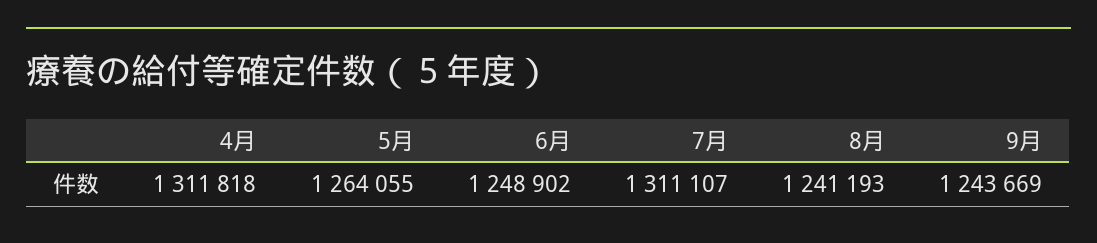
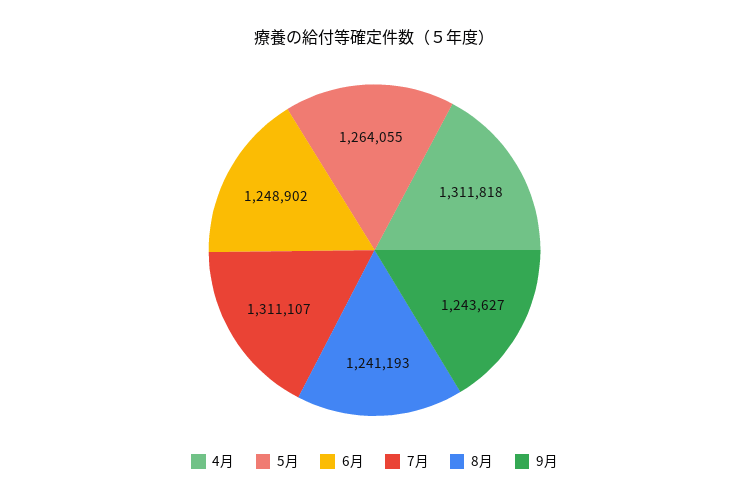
  {
    "4月": 1311818,
    "5月": 1264055,
    "6月": 1248902,
    "7月": 1311107,
    "8月": 1241193,
-   "9月": 1243669
+   "9月": 1243627
  }

